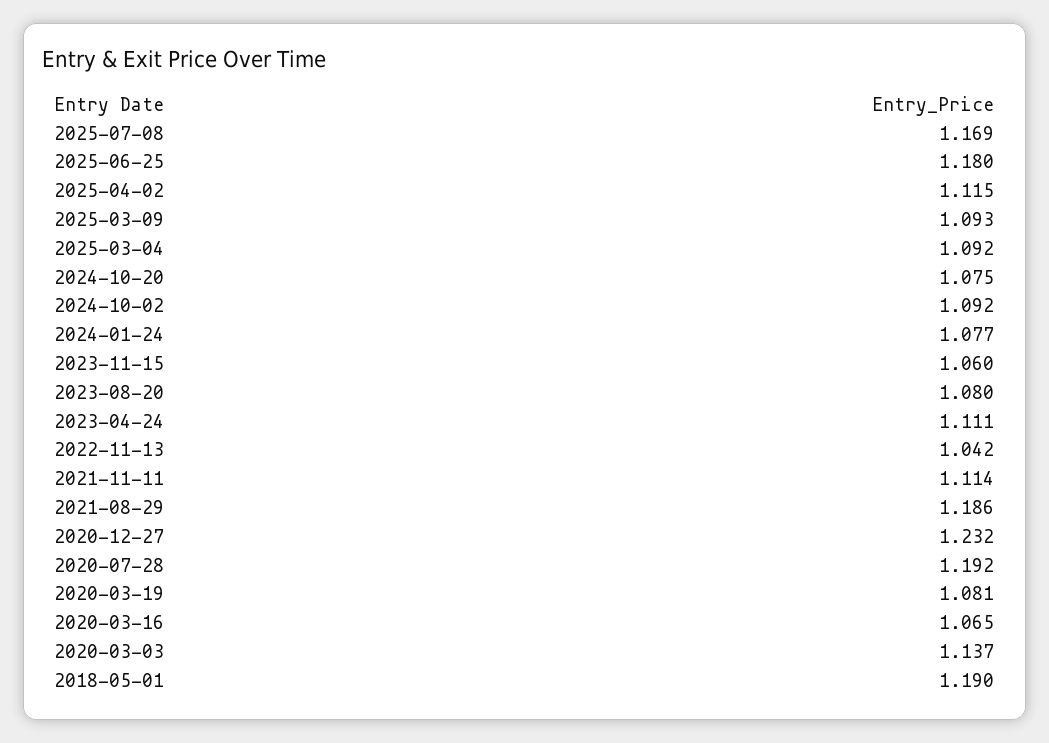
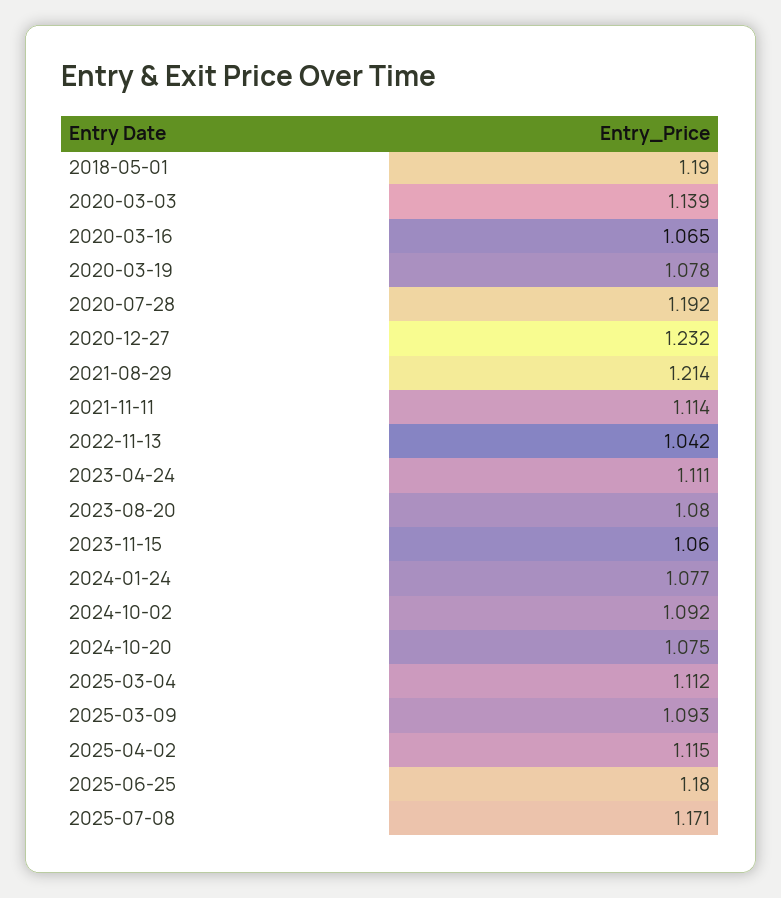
  {
-   "2025-07-08": 1.169,
+   "2025-07-08": 1.171,
    "2025-06-25": 1.18,
    "2025-04-02": 1.115,
    "2025-03-09": 1.093,
-   "2025-03-04": 1.092,
+   "2025-03-04": 1.112,
    "2024-10-20": 1.075,
    "2024-10-02": 1.092,
    "2024-01-24": 1.077,
    "2023-11-15": 1.06,
    "2023-08-20": 1.08,
    "2023-04-24": 1.111,
    "2022-11-13": 1.042,
    "2021-11-11": 1.114,
-   "2021-08-29": 1.186,
+   "2021-08-29": 1.214,
    "2020-12-27": 1.232,
    "2020-07-28": 1.192,
-   "2020-03-19": 1.081,
+   "2020-03-19": 1.078,
    "2020-03-16": 1.065,
-   "2020-03-03": 1.137,
+   "2020-03-03": 1.139,
    "2018-05-01": 1.19
  }

